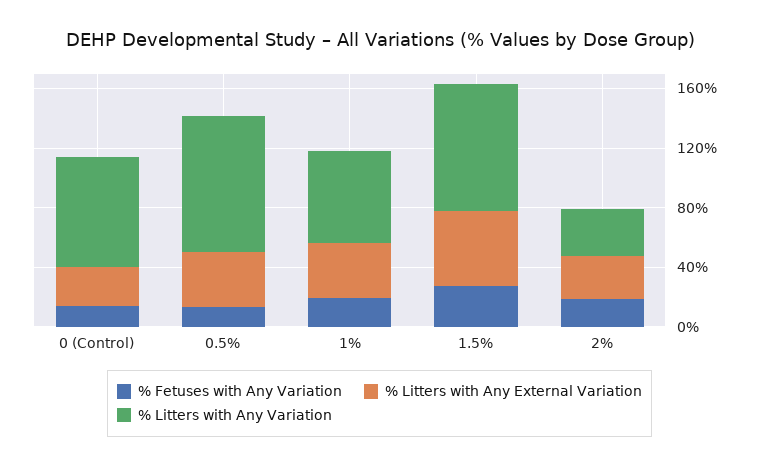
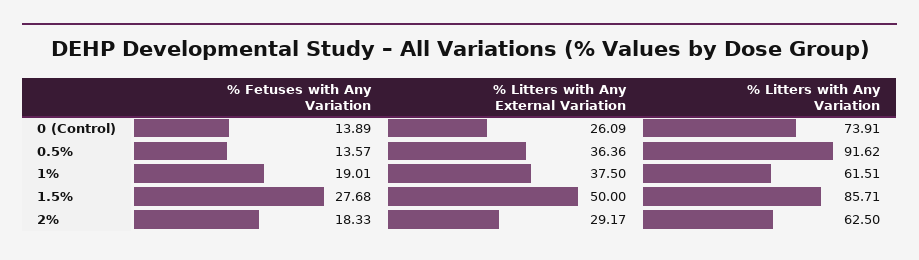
  {
    "% Fetuses with Any Variation": {
      "0 (Control)": 13.89,
      "0.5%": 13.57,
      "1%": 19.01,
      "1.5%": 27.68,
      "2%": 18.33
    },
    "% Litters with Any External Variation": {
      "0 (Control)": 26.09,
      "0.5%": 36.36,
      "1%": 37.5,
      "1.5%": 50,
      "2%": 29.17
    },
    "% Litters with Any Variation": {
      "0 (Control)": 73.91,
      "0.5%": 91.62,
      "1%": 61.51,
      "1.5%": 85.71,
-     "2%": 30
+     "2%": 62.5
    }
  }

